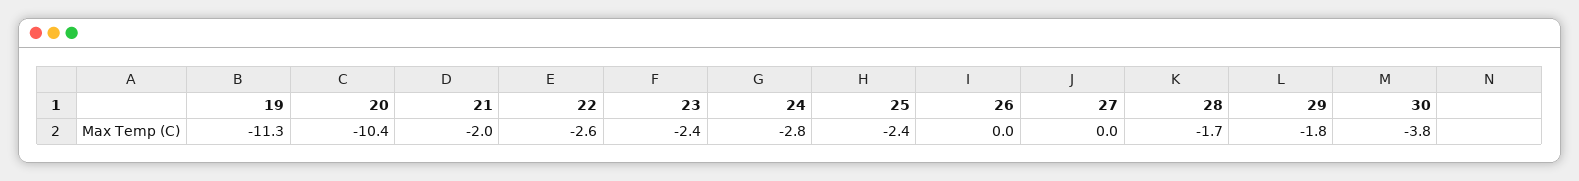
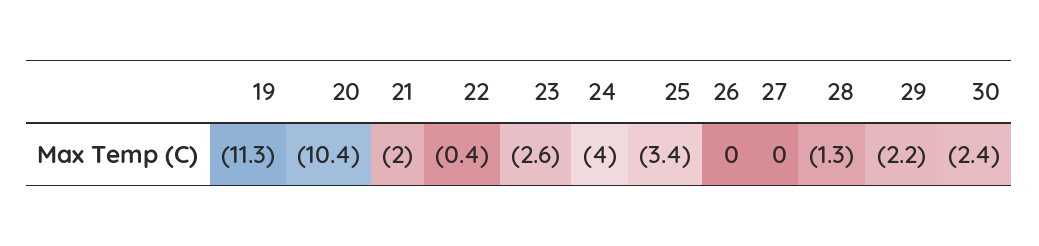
  {
    "19": -11.3,
    "20": -10.4,
    "21": -2,
-   "22": -2.6,
+   "22": -0.4,
-   "23": -2.4,
+   "23": -2.6,
-   "24": -2.8,
+   "24": -4,
-   "25": -2.4,
+   "25": -3.4,
    "26": 0,
    "27": 0,
-   "28": -1.7,
+   "28": -1.3,
-   "29": -1.8,
+   "29": -2.2,
-   "30": -3.8
+   "30": -2.4
  }

